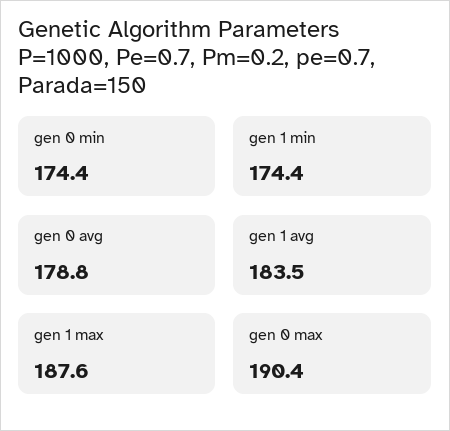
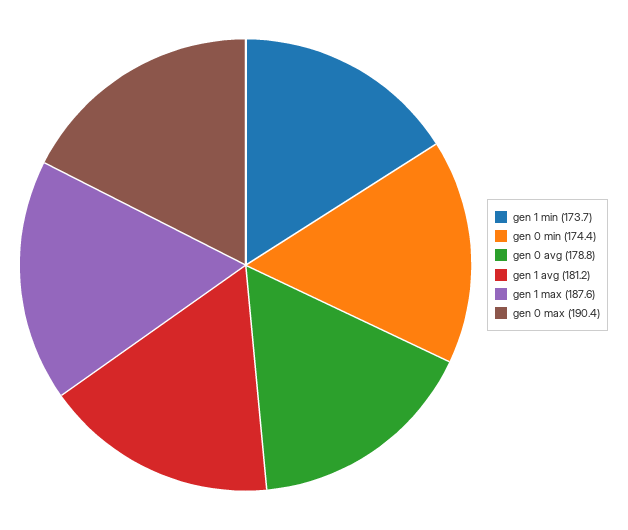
  {
    "gen 0 min": 174.4,
-   "gen 1 min": 174.4,
+   "gen 1 min": 173.7,
    "gen 0 avg": 178.8,
-   "gen 1 avg": 183.5,
+   "gen 1 avg": 181.2,
    "gen 1 max": 187.6,
    "gen 0 max": 190.4
  }

